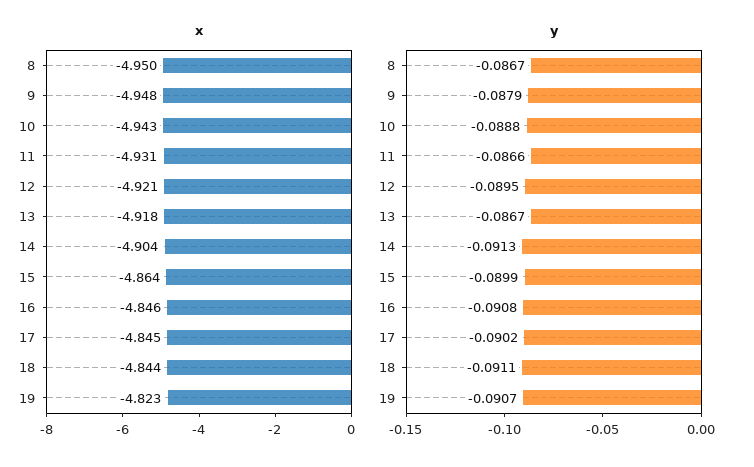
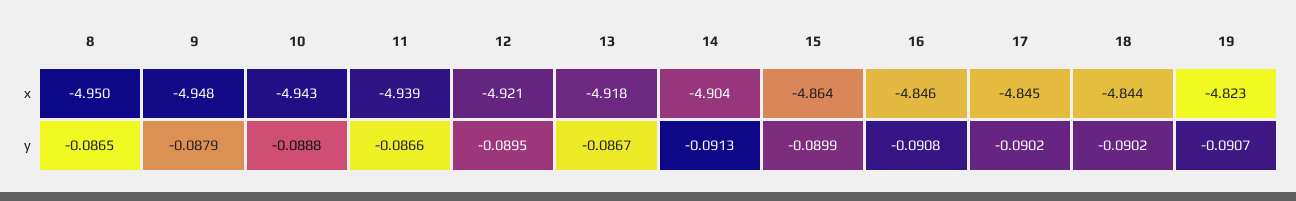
  {
    "x": {
      "8": -4.95,
      "9": -4.948,
      "10": -4.943,
-     "11": -4.931,
+     "11": -4.939,
      "12": -4.921,
      "13": -4.918,
      "14": -4.904,
      "15": -4.864,
      "16": -4.846,
      "17": -4.845,
      "18": -4.844,
      "19": -4.823
    },
    "y": {
-     "8": -0.0867,
+     "8": -0.0865,
      "9": -0.0879,
      "10": -0.0888,
      "11": -0.0866,
      "12": -0.0895,
      "13": -0.0867,
      "14": -0.0913,
      "15": -0.0899,
      "16": -0.0908,
      "17": -0.0902,
-     "18": -0.0911,
+     "18": -0.0902,
      "19": -0.0907
    }
  }

